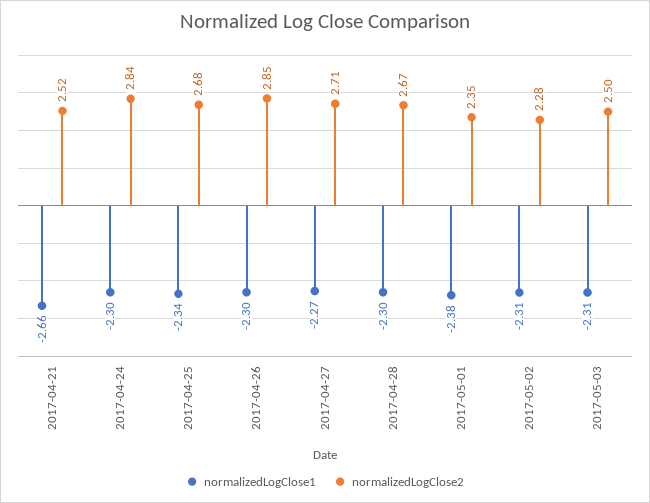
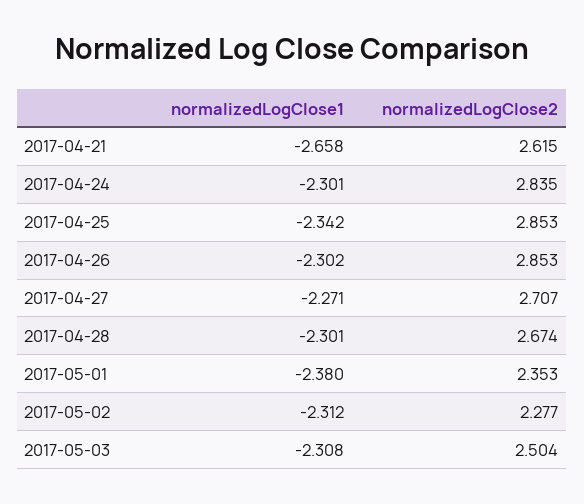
  {
    "normalizedLogClose1": {
      "2017-04-21": -2.658,
      "2017-04-24": -2.301,
      "2017-04-25": -2.342,
      "2017-04-26": -2.302,
      "2017-04-27": -2.271,
      "2017-04-28": -2.301,
      "2017-05-01": -2.38,
      "2017-05-02": -2.312,
      "2017-05-03": -2.308
    },
    "normalizedLogClose2": {
-     "2017-04-21": 2.52,
+     "2017-04-21": 2.615,
      "2017-04-24": 2.835,
-     "2017-04-25": 2.68,
+     "2017-04-25": 2.853,
      "2017-04-26": 2.853,
      "2017-04-27": 2.707,
      "2017-04-28": 2.674,
      "2017-05-01": 2.353,
      "2017-05-02": 2.277,
      "2017-05-03": 2.504
    }
  }

